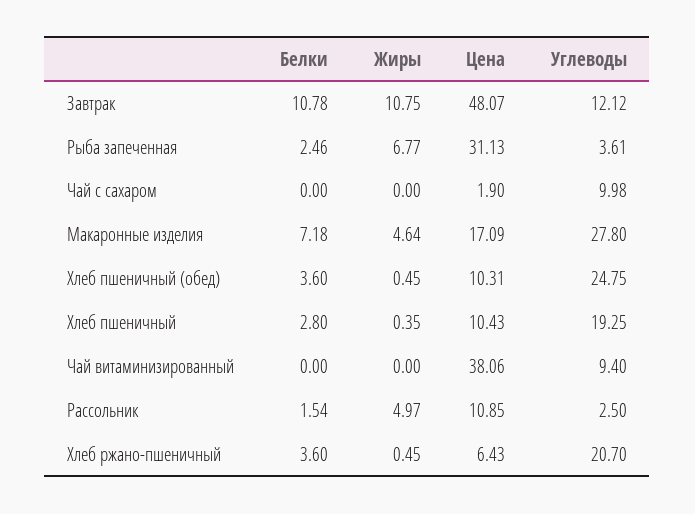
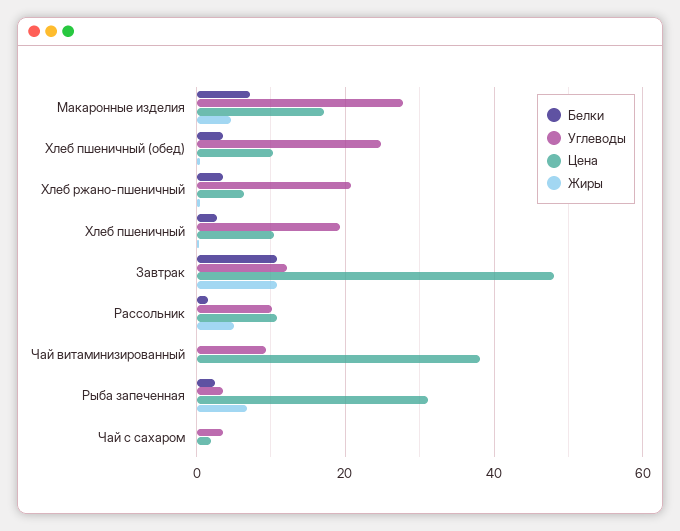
  {
    "Белки": {
      "Завтрак": 10.78,
      "Рыба запеченная": 2.46,
      "Чай с сахаром": 0,
      "Макаронные изделия": 7.18,
      "Хлеб пшеничный (обед)": 3.6,
      "Хлеб пшеничный": 2.8,
      "Чай витаминизированный": 0,
      "Рассольник": 1.54,
      "Хлеб ржано-пшеничный": 3.6
    },
    "Жиры": {
      "Завтрак": 10.75,
      "Рыба запеченная": 6.77,
      "Чай с сахаром": 0,
      "Макаронные изделия": 4.64,
      "Хлеб пшеничный (обед)": 0.45,
      "Хлеб пшеничный": 0.35,
      "Чай витаминизированный": 0,
      "Рассольник": 4.97,
      "Хлеб ржано-пшеничный": 0.45
    },
    "Цена": {
      "Завтрак": 48.07,
      "Рыба запеченная": 31.13,
      "Чай с сахаром": 1.9,
      "Макаронные изделия": 17.09,
      "Хлеб пшеничный (обед)": 10.31,
      "Хлеб пшеничный": 10.43,
      "Чай витаминизированный": 38.06,
      "Рассольник": 10.85,
      "Хлеб ржано-пшеничный": 6.43
    },
    "Углеводы": {
      "Завтрак": 12.12,
      "Рыба запеченная": 3.61,
-     "Чай с сахаром": 9.98,
+     "Чай с сахаром": 4,
      "Макаронные изделия": 27.8,
      "Хлеб пшеничный (обед)": 24.75,
      "Хлеб пшеничный": 19.25,
      "Чай витаминизированный": 9.4,
-     "Рассольник": 2.5,
+     "Рассольник": 10,
      "Хлеб ржано-пшеничный": 20.7
    }
  }

